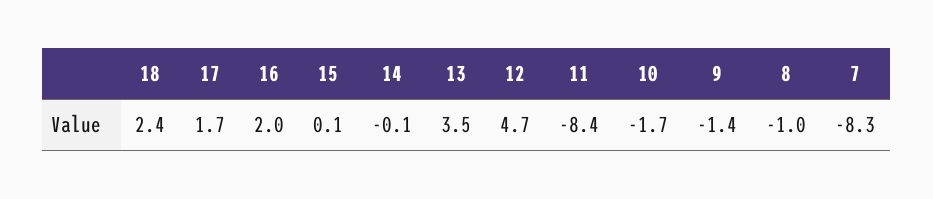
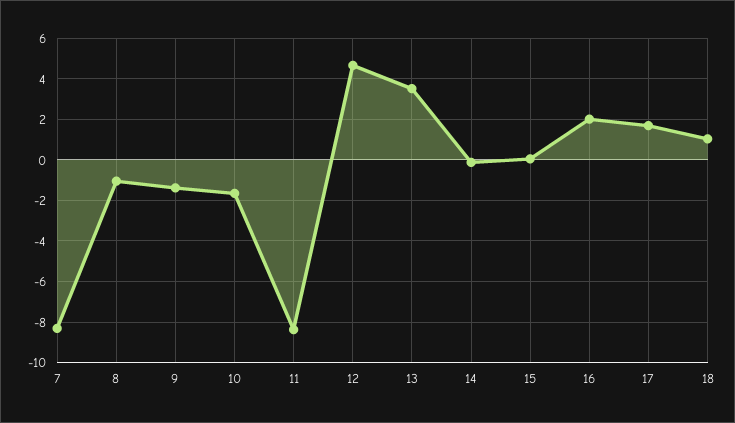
  {
-   "18": 2.4,
+   "18": 1,
    "17": 1.7,
    "16": 2,
    "15": 0.1,
    "14": -0.1,
    "13": 3.5,
    "12": 4.7,
    "11": -8.4,
    "10": -1.7,
    "9": -1.4,
    "8": -1,
    "7": -8.3
  }

